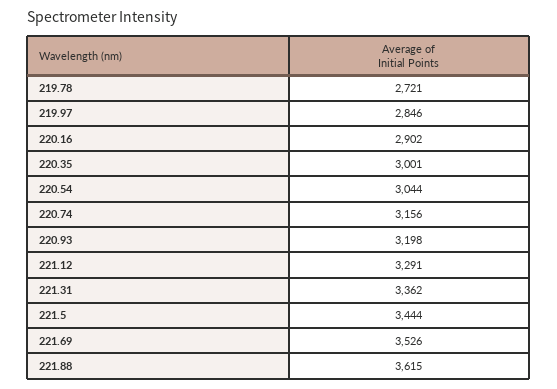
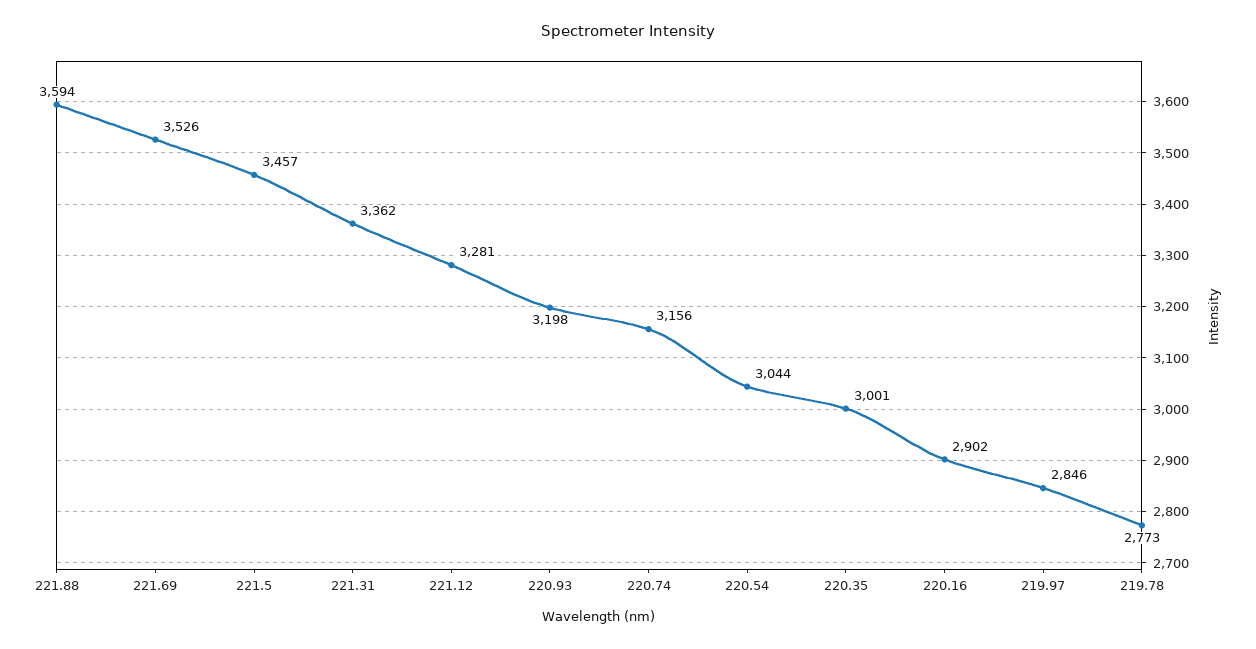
  {
-   "219.78": 2721,
+   "219.78": 2773,
    "219.97": 2846,
    "220.16": 2902,
    "220.35": 3001,
    "220.54": 3044,
    "220.74": 3156,
    "220.93": 3198,
-   "221.12": 3291,
+   "221.12": 3281,
    "221.31": 3362,
-   "221.5": 3444,
+   "221.5": 3457,
    "221.69": 3526,
-   "221.88": 3615
+   "221.88": 3594
  }

